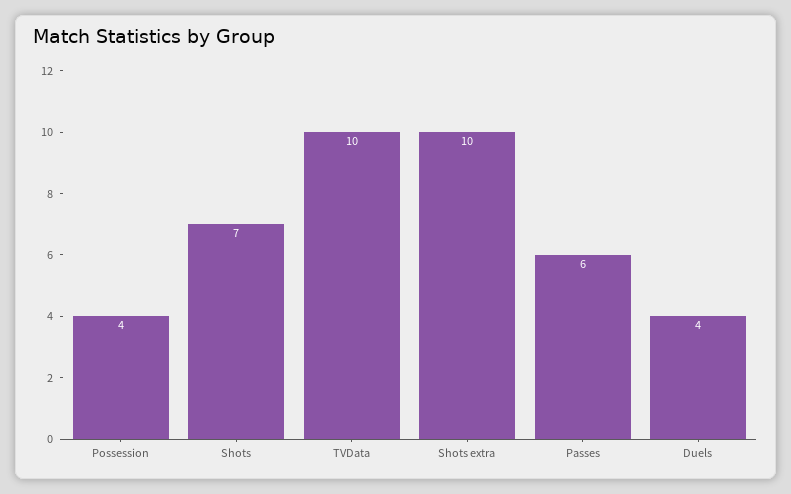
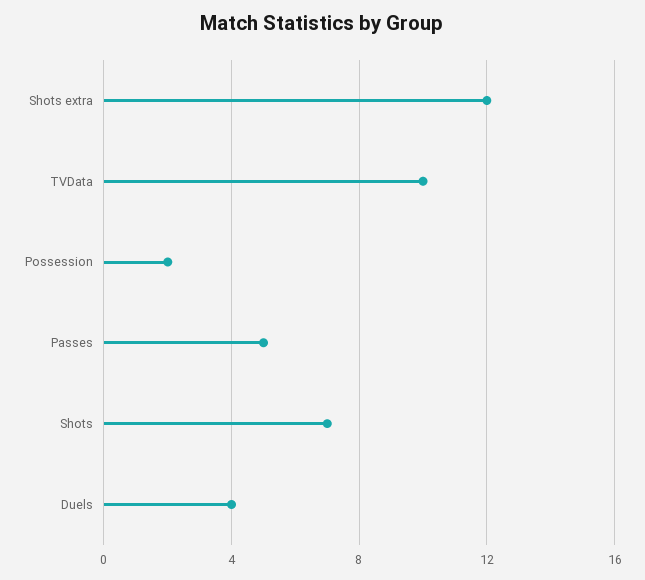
  {
-   "Possession": 4,
+   "Possession": 2,
    "Shots": 7,
    "TVData": 10,
-   "Shots extra": 10,
+   "Shots extra": 12,
-   "Passes": 6,
+   "Passes": 5,
    "Duels": 4
  }

